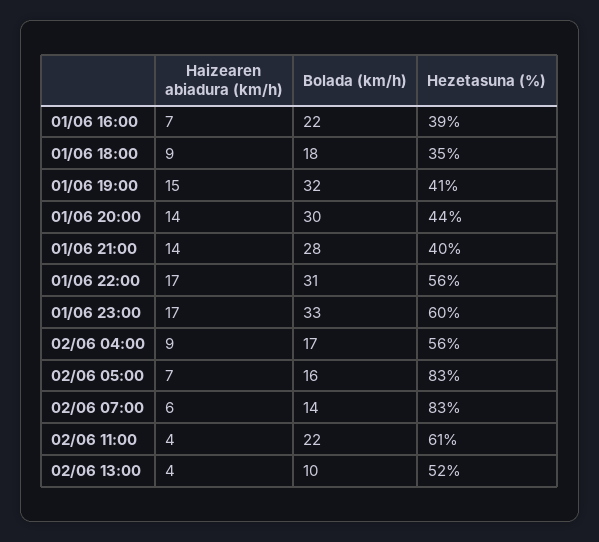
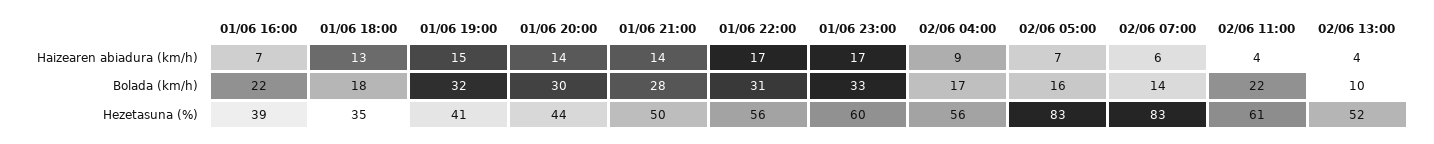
  {
    "Haizearen abiadura (km/h)": {
      "01/06 16:00": 7,
-     "01/06 18:00": 9,
+     "01/06 18:00": 13,
      "01/06 19:00": 15,
      "01/06 20:00": 14,
      "01/06 21:00": 14,
      "01/06 22:00": 17,
      "01/06 23:00": 17,
      "02/06 04:00": 9,
      "02/06 05:00": 7,
      "02/06 07:00": 6,
      "02/06 11:00": 4,
      "02/06 13:00": 4
    },
    "Bolada (km/h)": {
      "01/06 16:00": 22,
      "01/06 18:00": 18,
      "01/06 19:00": 32,
      "01/06 20:00": 30,
      "01/06 21:00": 28,
      "01/06 22:00": 31,
      "01/06 23:00": 33,
      "02/06 04:00": 17,
      "02/06 05:00": 16,
      "02/06 07:00": 14,
      "02/06 11:00": 22,
      "02/06 13:00": 10
    },
    "Hezetasuna (%)": {
      "01/06 16:00": 39,
      "01/06 18:00": 35,
      "01/06 19:00": 41,
      "01/06 20:00": 44,
-     "01/06 21:00": 40,
+     "01/06 21:00": 50,
      "01/06 22:00": 56,
      "01/06 23:00": 60,
      "02/06 04:00": 56,
      "02/06 05:00": 83,
      "02/06 07:00": 83,
      "02/06 11:00": 61,
      "02/06 13:00": 52
    }
  }

